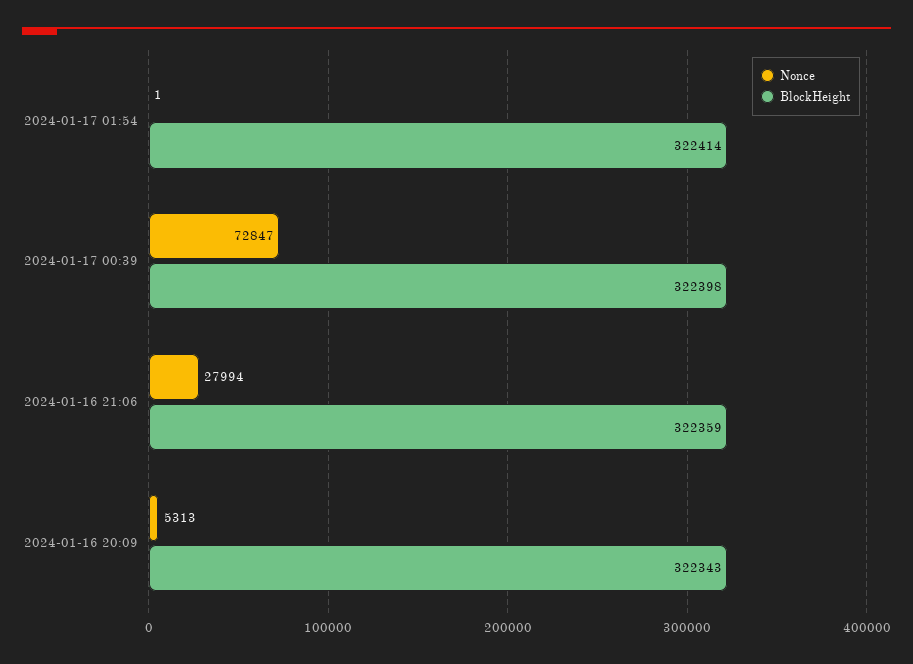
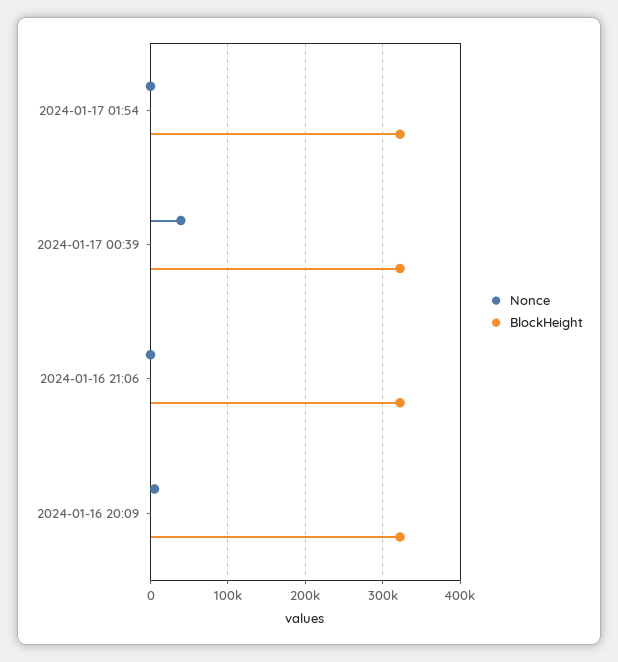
  {
    "Nonce": {
      "2024-01-17 01:54": 1,
-     "2024-01-17 00:39": 72847,
+     "2024-01-17 00:39": 40000,
-     "2024-01-16 21:06": 27994,
+     "2024-01-16 21:06": 0,
      "2024-01-16 20:09": 5313
    },
    "BlockHeight": {
      "2024-01-17 01:54": 322414,
      "2024-01-17 00:39": 322398,
      "2024-01-16 21:06": 322359,
      "2024-01-16 20:09": 322343
    }
  }

